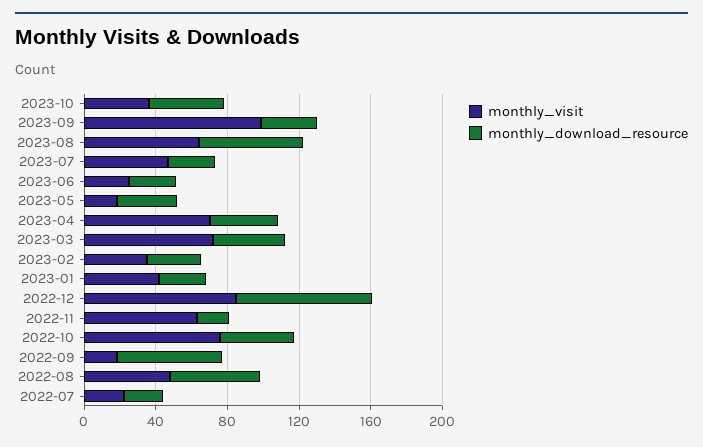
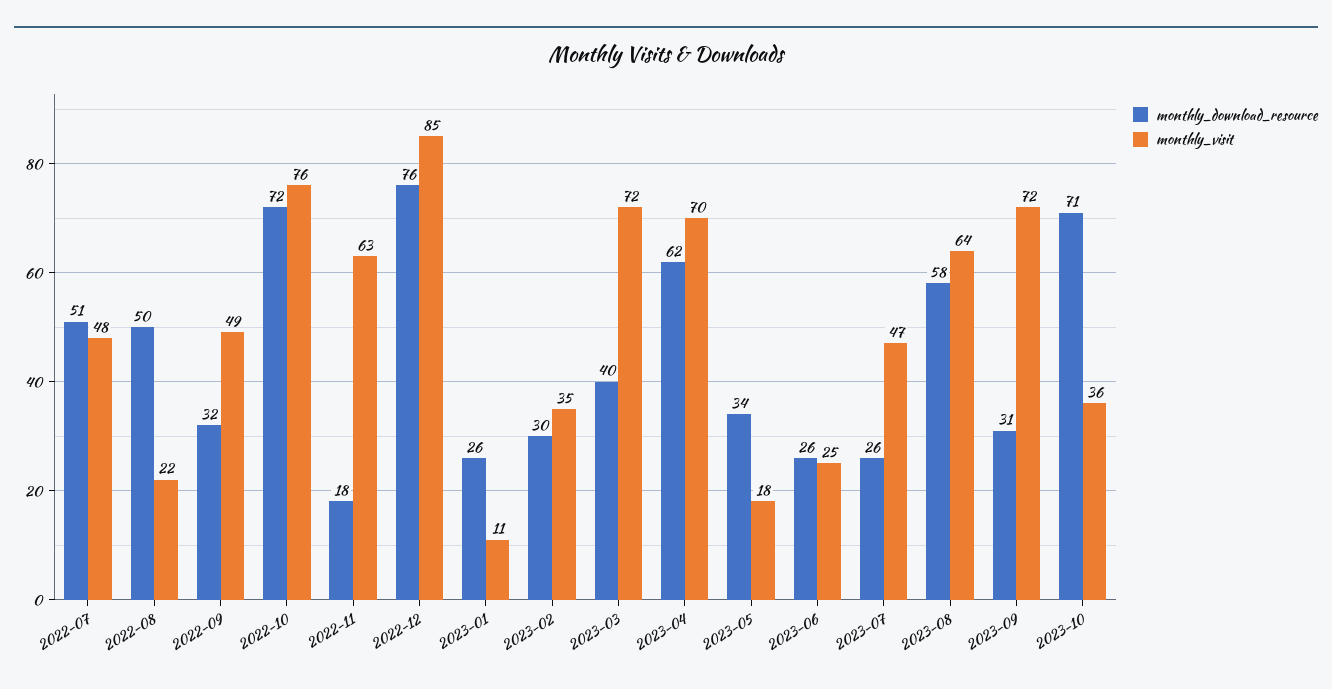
  {
    "monthly_visit": {
      "2023-10": 36,
-     "2023-09": 100,
+     "2023-09": 72,
      "2023-08": 64,
      "2023-07": 47,
      "2023-06": 25,
      "2023-05": 18,
      "2023-04": 70,
      "2023-03": 72,
      "2023-02": 35,
-     "2023-01": 40,
+     "2023-01": 11,
      "2022-12": 85,
      "2022-11": 63,
      "2022-10": 76,
-     "2022-09": 20,
+     "2022-09": 49,
-     "2022-08": 50,
+     "2022-08": 22,
-     "2022-07": 20
+     "2022-07": 48
    },
    "monthly_download_resource": {
-     "2023-10": 40,
+     "2023-10": 71,
      "2023-09": 31,
      "2023-08": 58,
      "2023-07": 26,
      "2023-06": 26,
      "2023-05": 34,
-     "2023-04": 40,
+     "2023-04": 62,
      "2023-03": 40,
      "2023-02": 30,
      "2023-01": 26,
      "2022-12": 76,
      "2022-11": 18,
-     "2022-10": 40,
+     "2022-10": 72,
-     "2022-09": 60,
+     "2022-09": 32,
      "2022-08": 50,
-     "2022-07": 20
+     "2022-07": 51
    }
  }

